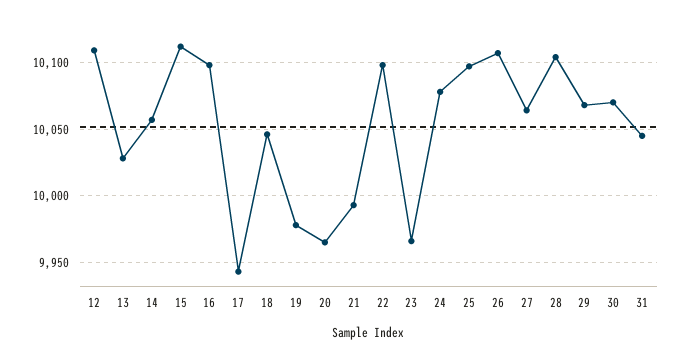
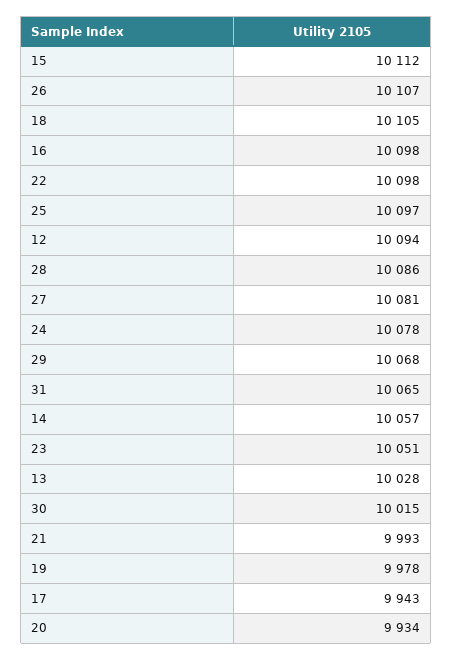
  {
-   "12": 10110,
+   "12": 10094,
    "13": 10028,
    "14": 10057,
    "15": 10112,
    "16": 10098,
    "17": 9943,
-   "18": 10045,
+   "18": 10105,
    "19": 9978,
-   "20": 9965,
+   "20": 9934,
    "21": 9993,
    "22": 10098,
-   "23": 9965,
+   "23": 10051,
    "24": 10078,
    "25": 10097,
    "26": 10107,
-   "27": 10065,
+   "27": 10081,
-   "28": 10105,
+   "28": 10086,
    "29": 10068,
-   "30": 10070,
+   "30": 10015,
-   "31": 10045
+   "31": 10065
  }

